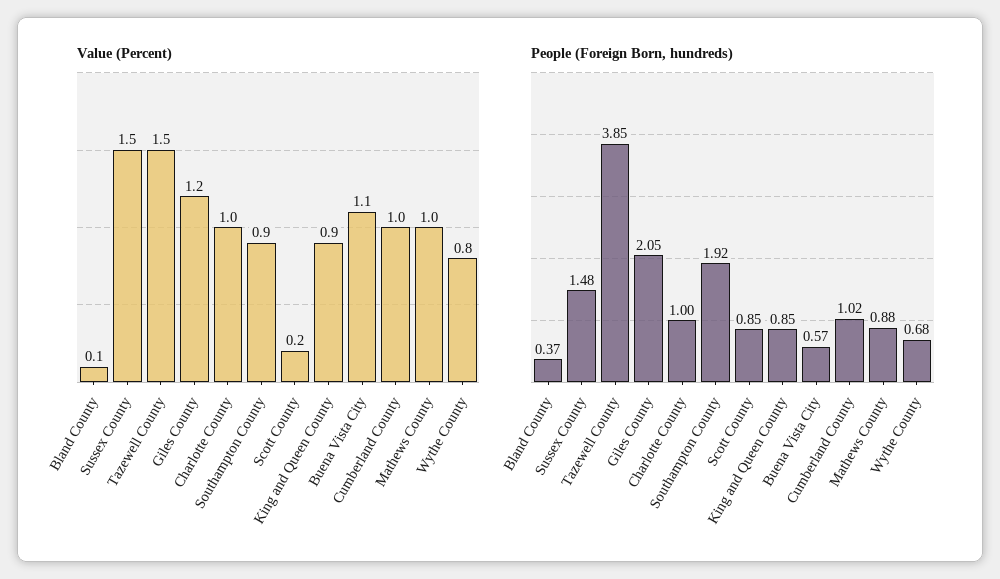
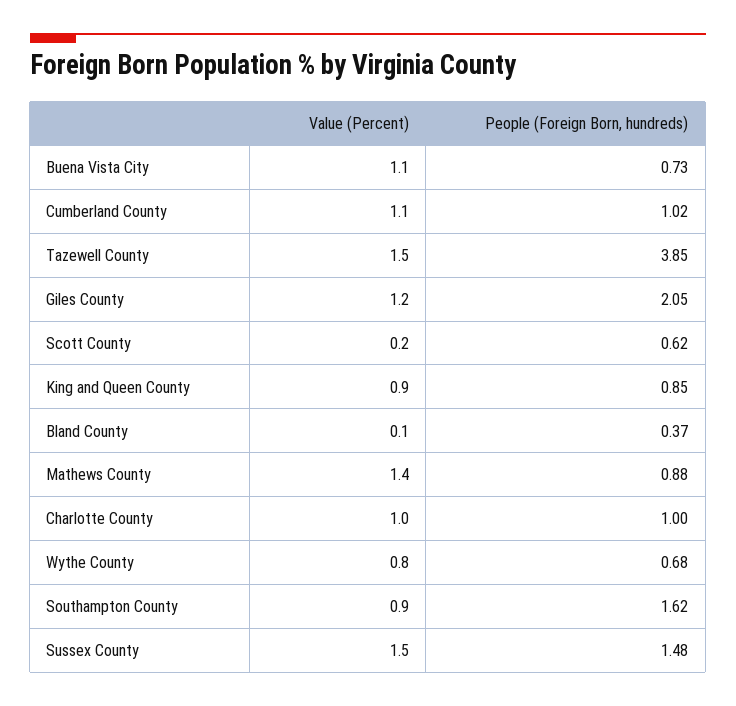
  {
    "Value (Percent)": {
      "Bland County": 0.1,
      "Sussex County": 1.5,
      "Tazewell County": 1.5,
      "Giles County": 1.2,
      "Charlotte County": 1,
      "Southampton County": 0.9,
      "Scott County": 0.2,
      "King and Queen County": 0.9,
      "Buena Vista City": 1.1,
-     "Cumberland County": 1,
+     "Cumberland County": 1.1,
-     "Mathews County": 1,
+     "Mathews County": 1.4,
      "Wythe County": 0.8
    },
    "People (Foreign Born, hundreds)": {
      "Bland County": 0.37,
      "Sussex County": 1.48,
      "Tazewell County": 3.85,
      "Giles County": 2.05,
      "Charlotte County": 1,
-     "Southampton County": 1.92,
+     "Southampton County": 1.62,
-     "Scott County": 0.85,
+     "Scott County": 0.62,
      "King and Queen County": 0.85,
-     "Buena Vista City": 0.57,
+     "Buena Vista City": 0.73,
      "Cumberland County": 1.02,
      "Mathews County": 0.88,
      "Wythe County": 0.68
    }
  }

